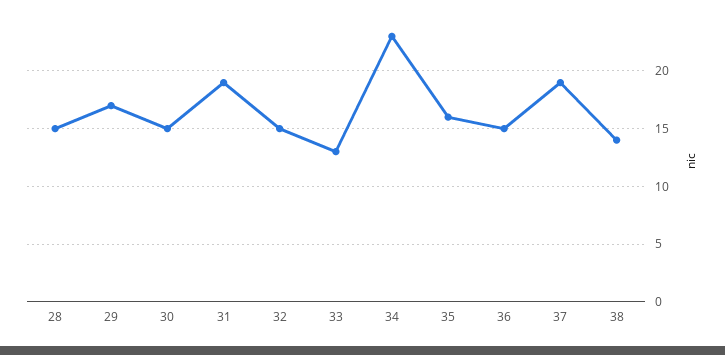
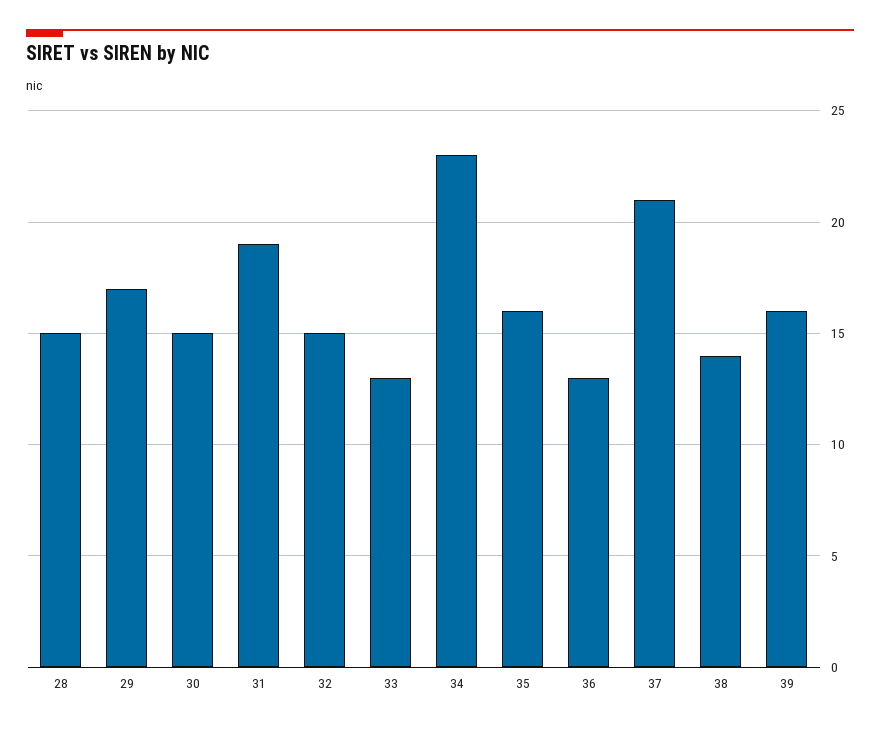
  {
    "28": 15,
    "29": 17,
    "30": 15,
    "31": 19,
    "32": 15,
    "33": 13,
    "34": 23,
    "35": 16,
-   "36": 15,
+   "36": 13,
-   "37": 19,
+   "37": 21,
-   "38": 14
+   "38": 14,
+   "39": 16
  }

